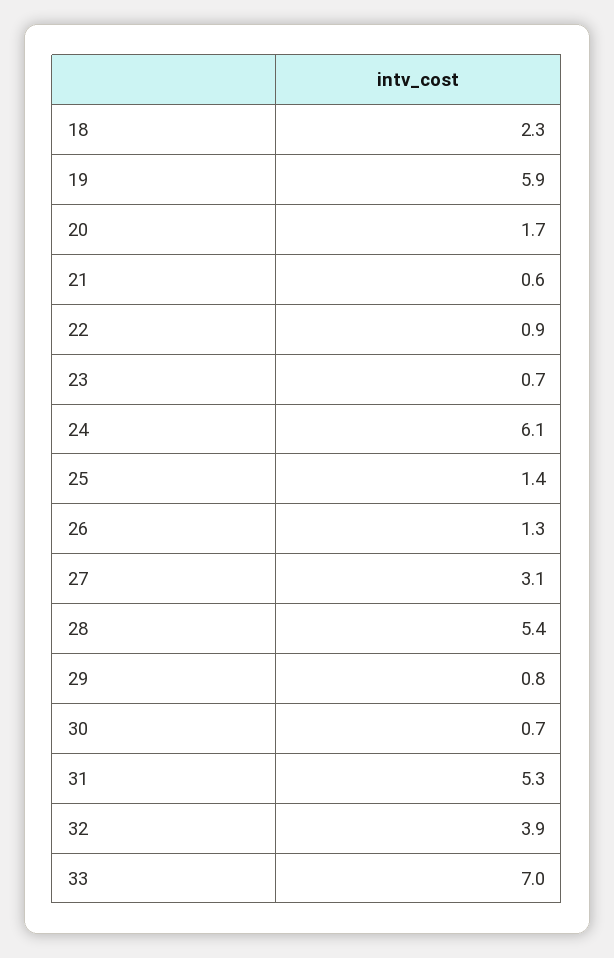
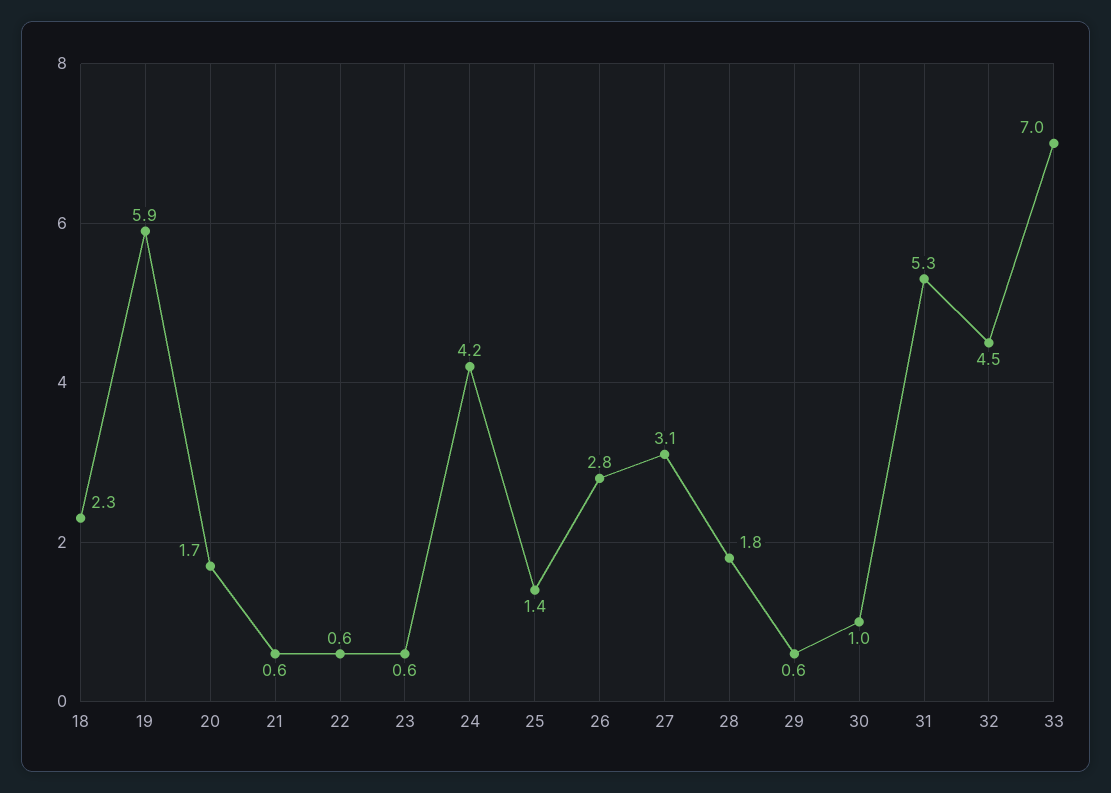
  {
    "18": 2.3,
    "19": 5.9,
    "20": 1.7,
    "21": 0.6,
-   "22": 0.9,
+   "22": 0.6,
-   "23": 0.7,
+   "23": 0.6,
-   "24": 6.1,
+   "24": 4.2,
    "25": 1.4,
-   "26": 1.3,
+   "26": 2.8,
    "27": 3.1,
-   "28": 5.4,
+   "28": 1.8,
-   "29": 0.8,
+   "29": 0.6,
-   "30": 0.7,
+   "30": 1,
    "31": 5.3,
-   "32": 3.9,
+   "32": 4.5,
    "33": 7
  }

